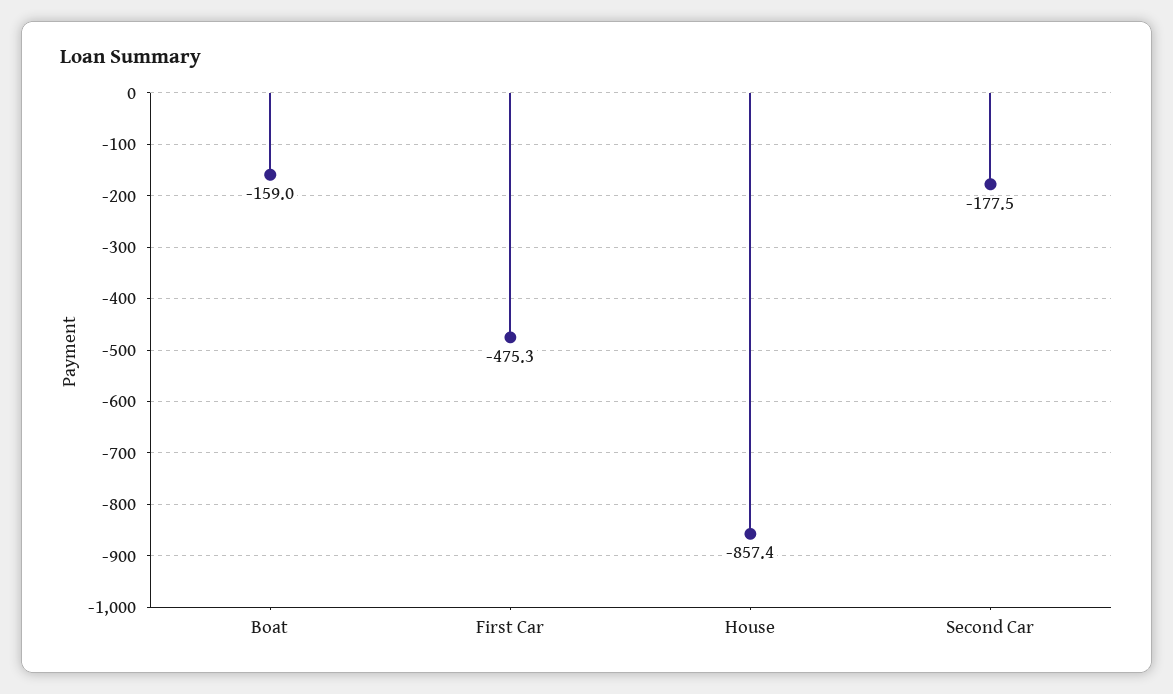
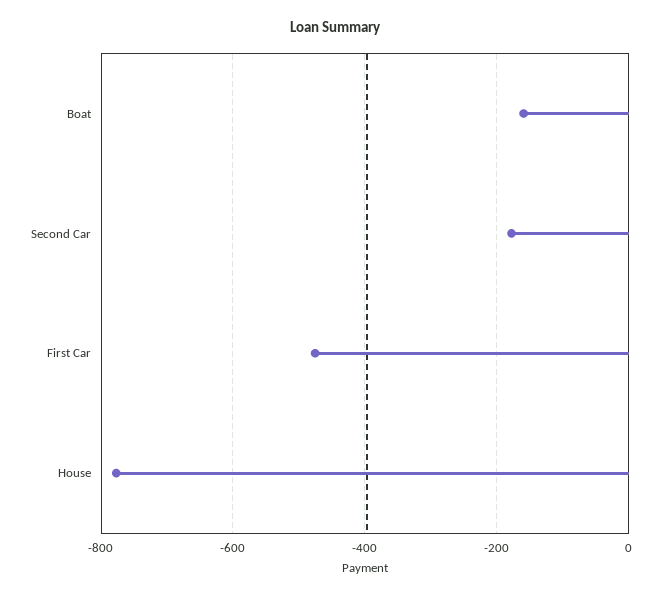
  {
    "Boat": -159,
    "First Car": -475.3,
-   "House": -857.4,
+   "House": -780,
    "Second Car": -177.5
  }

